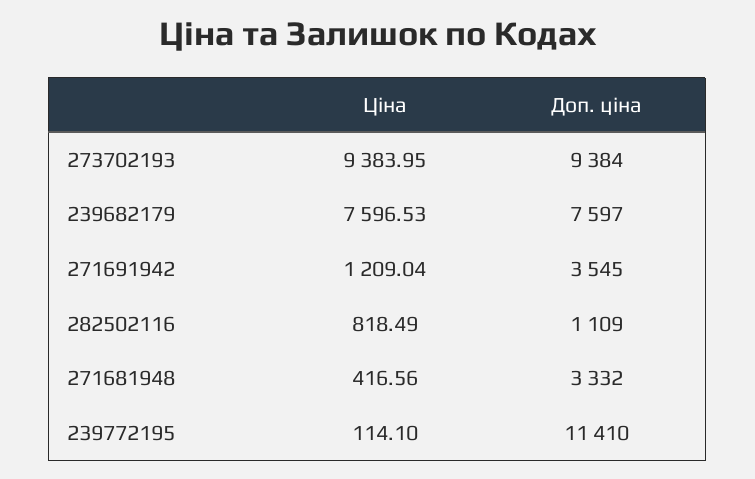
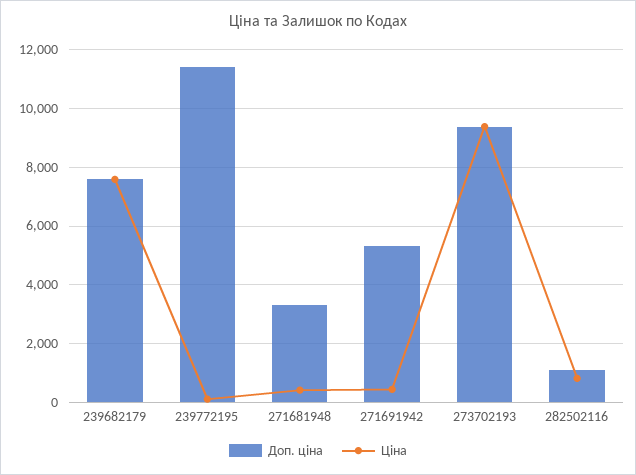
  {
    "Ціна": {
      "273702193": 9383.95,
      "239682179": 7596.53,
-     "271691942": 1209.04,
+     "271691942": 500,
      "282502116": 818.49,
      "271681948": 416.56,
      "239772195": 114.1
    },
    "Доп. ціна": {
      "273702193": 9384,
      "239682179": 7597,
-     "271691942": 3545,
+     "271691942": 5250,
      "282502116": 1109,
      "271681948": 3332,
      "239772195": 11410
    }
  }

